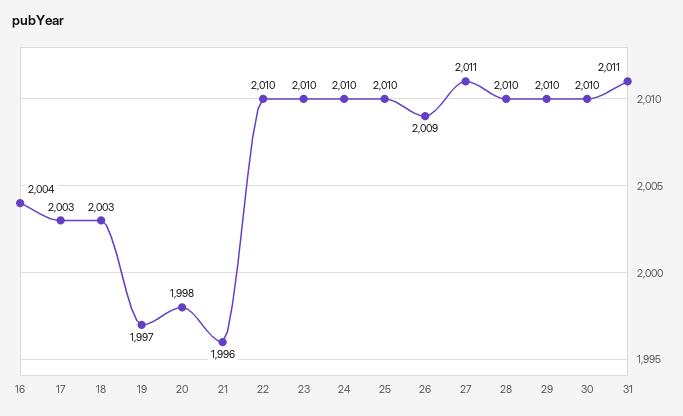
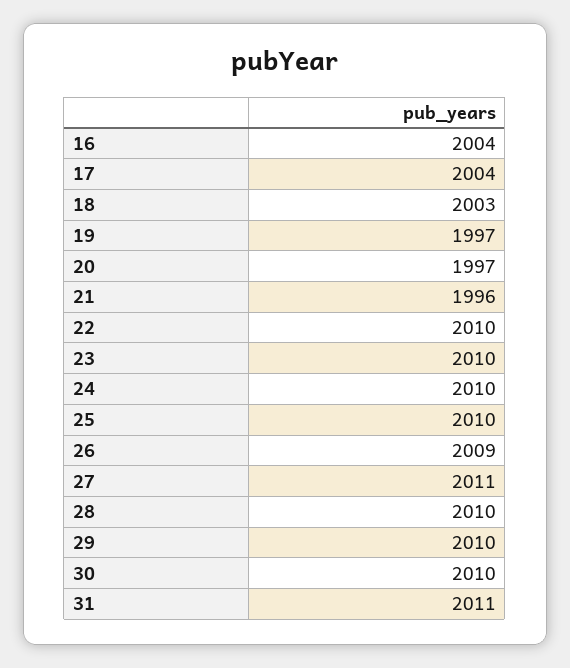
  {
    "16": 2004,
-   "17": 2003,
+   "17": 2004,
    "18": 2003,
    "19": 1997,
-   "20": 1998,
+   "20": 1997,
    "21": 1996,
    "22": 2010,
    "23": 2010,
    "24": 2010,
    "25": 2010,
    "26": 2009,
    "27": 2011,
    "28": 2010,
    "29": 2010,
    "30": 2010,
    "31": 2011
  }

